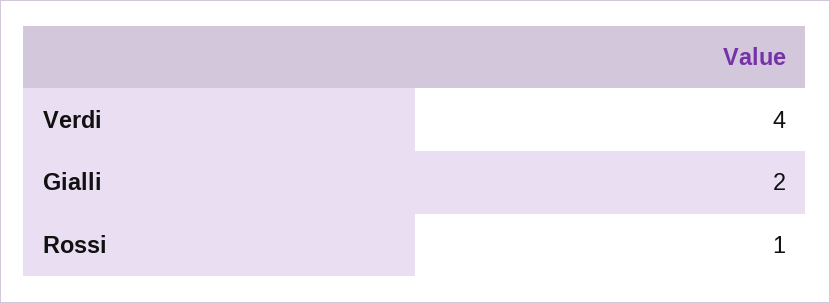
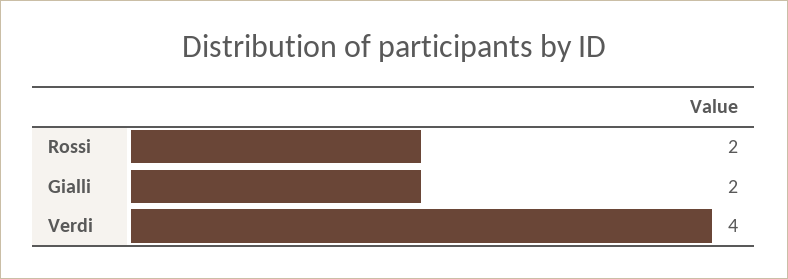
  {
    "Verdi": 4,
    "Gialli": 2,
-   "Rossi": 1
+   "Rossi": 2
  }

